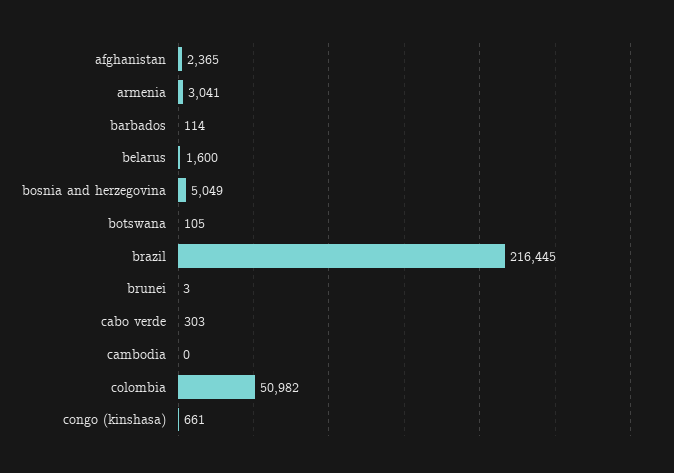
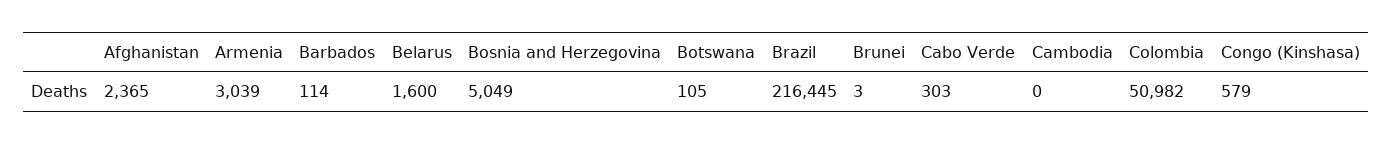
  {
    "afghanistan": 2365,
-   "armenia": 3041,
+   "armenia": 3039,
    "barbados": 114,
    "belarus": 1600,
    "bosnia and herzegovina": 5049,
    "botswana": 105,
    "brazil": 216445,
    "brunei": 3,
    "cabo verde": 303,
    "cambodia": 0,
    "colombia": 50982,
-   "congo (kinshasa)": 661
+   "congo (kinshasa)": 579
  }

